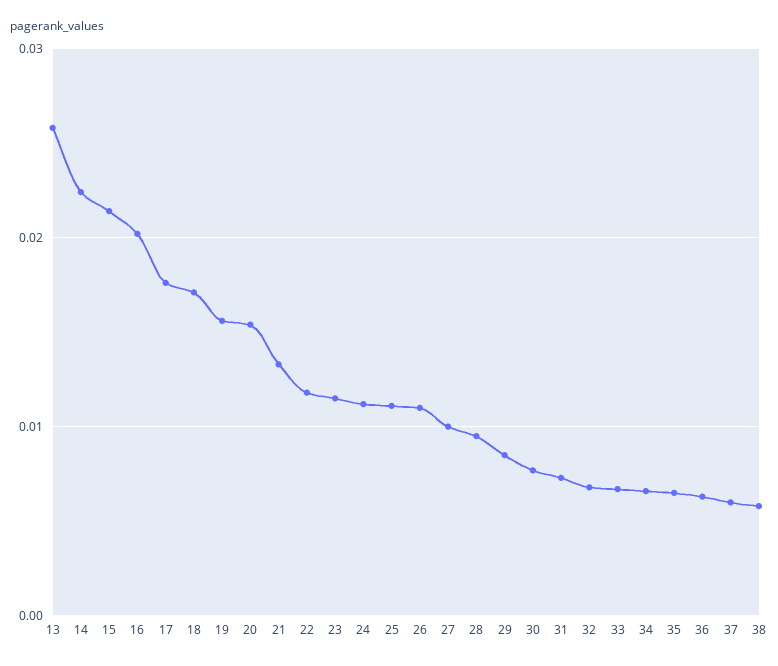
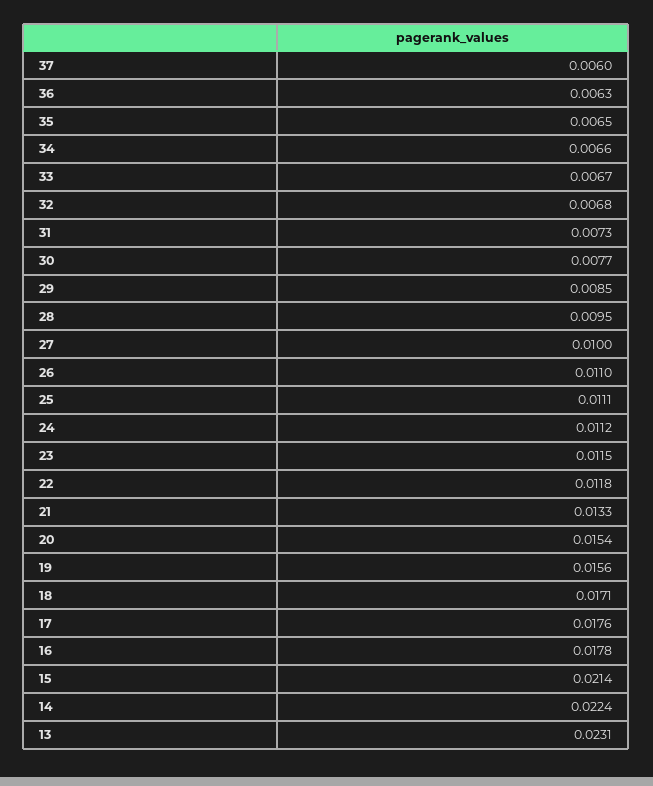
  {
-   "13": 0.026,
+   "13": 0.0231,
    "14": 0.0224,
    "15": 0.0214,
-   "16": 0.02,
+   "16": 0.0178,
    "17": 0.0176,
    "18": 0.0171,
    "19": 0.0156,
    "20": 0.0154,
    "21": 0.0133,
    "22": 0.0118,
    "23": 0.0115,
    "24": 0.0112,
    "25": 0.0111,
    "26": 0.011,
    "27": 0.01,
    "28": 0.0095,
    "29": 0.0085,
    "30": 0.0077,
    "31": 0.0073,
    "32": 0.0068,
    "33": 0.0067,
    "34": 0.0066,
    "35": 0.0065,
    "36": 0.0063,
-   "37": 0.006,
+   "37": 0.006
-   "38": 0.006
  }

